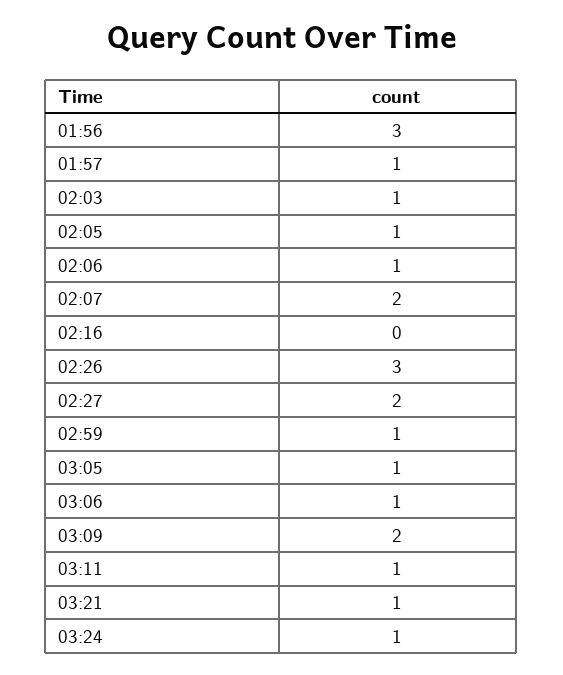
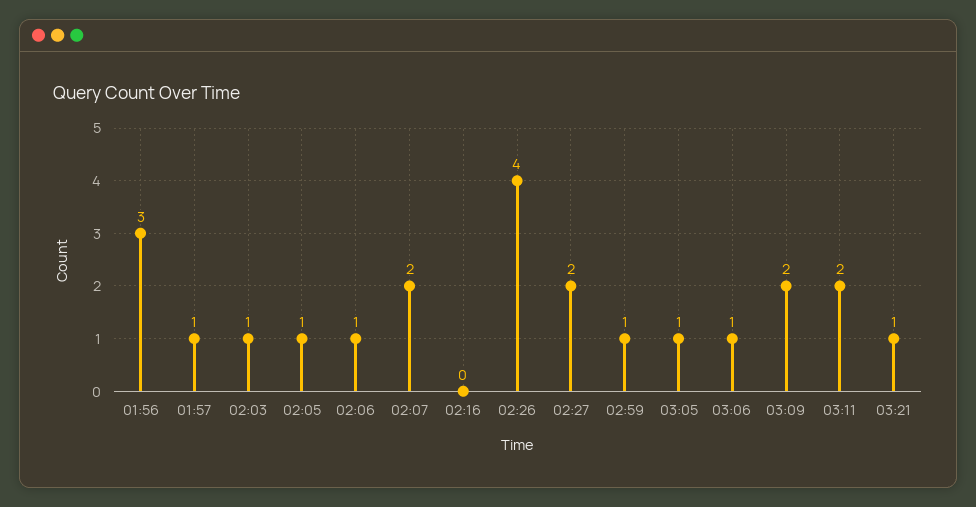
  {
    "01:56": 3,
    "01:57": 1,
    "02:03": 1,
    "02:05": 1,
    "02:06": 1,
    "02:07": 2,
    "02:16": 0,
-   "02:26": 3,
+   "02:26": 4,
    "02:27": 2,
    "02:59": 1,
    "03:05": 1,
    "03:06": 1,
    "03:09": 2,
-   "03:11": 1,
+   "03:11": 2,
-   "03:21": 1,
+   "03:21": 1
-   "03:24": 1
  }

